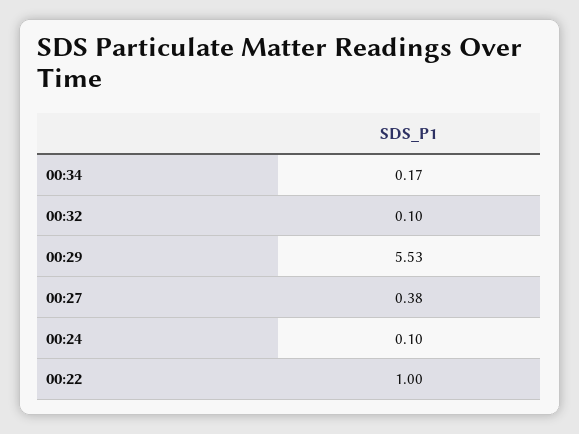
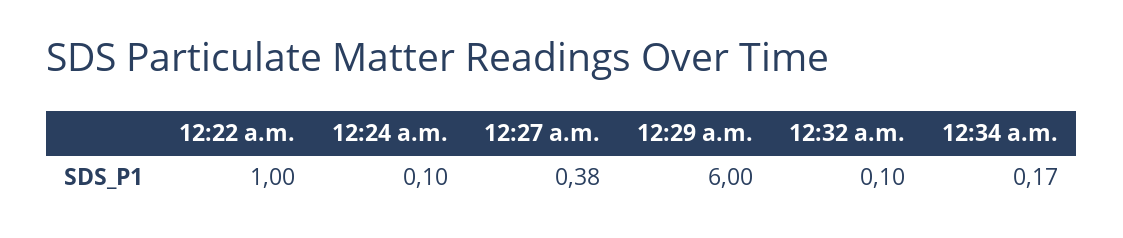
  {
    "00:34": 0.17,
    "00:32": 0.1,
-   "00:29": 5.53,
+   "00:29": 6,
    "00:27": 0.38,
    "00:24": 0.1,
    "00:22": 1
  }

